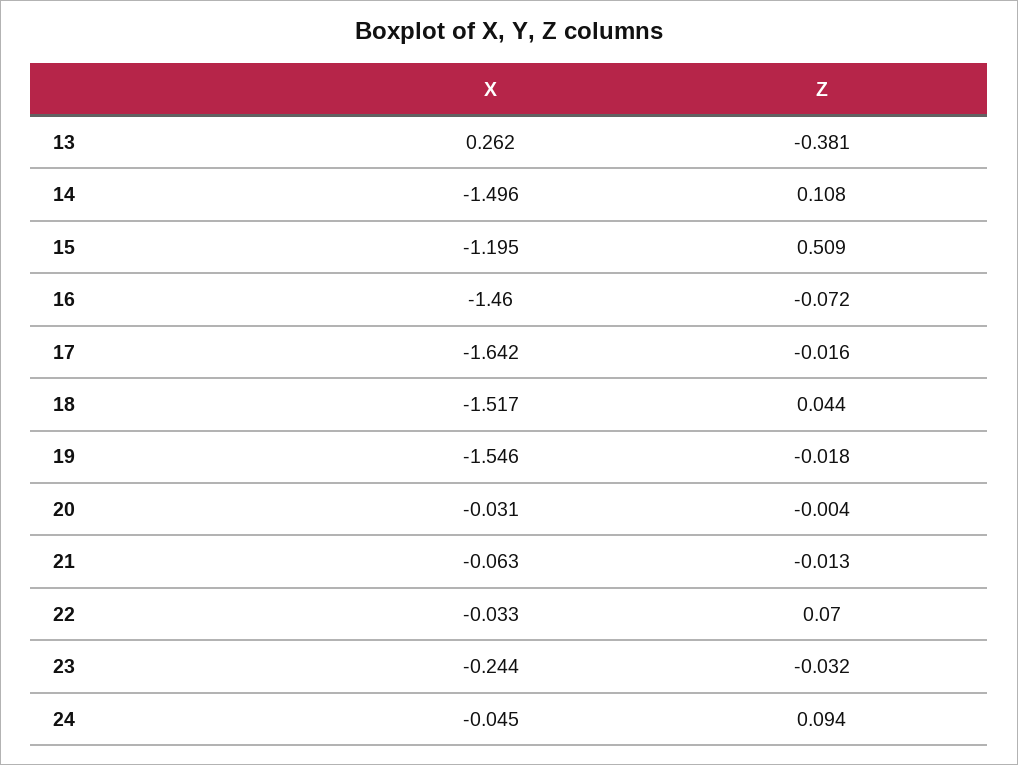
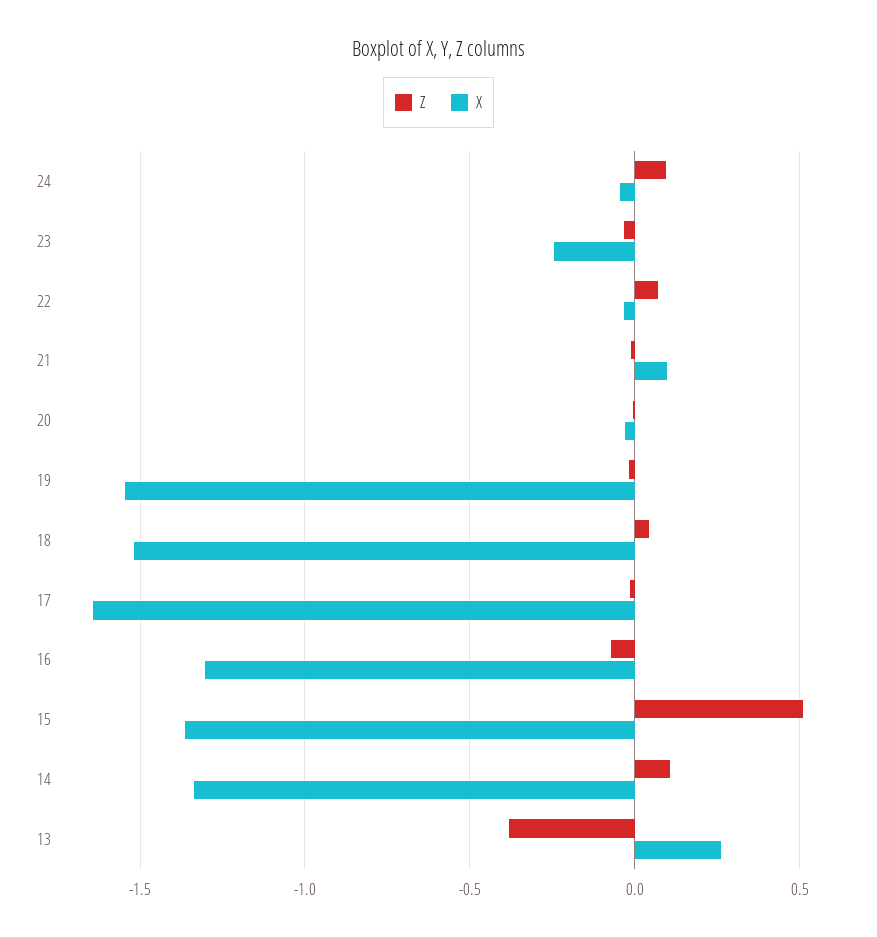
  {
    "X": {
      "13": 0.262,
-     "14": -1.496,
+     "14": -1.35,
-     "15": -1.195,
+     "15": -1.35,
-     "16": -1.46,
+     "16": -1.3,
      "17": -1.642,
      "18": -1.517,
      "19": -1.546,
      "20": -0.031,
-     "21": -0.063,
+     "21": 0.1,
      "22": -0.033,
      "23": -0.244,
      "24": -0.045
    },
    "Z": {
      "13": -0.381,
      "14": 0.108,
      "15": 0.509,
      "16": -0.072,
      "17": -0.016,
      "18": 0.044,
      "19": -0.018,
      "20": -0.004,
      "21": -0.013,
      "22": 0.07,
      "23": -0.032,
      "24": 0.094
    }
  }

